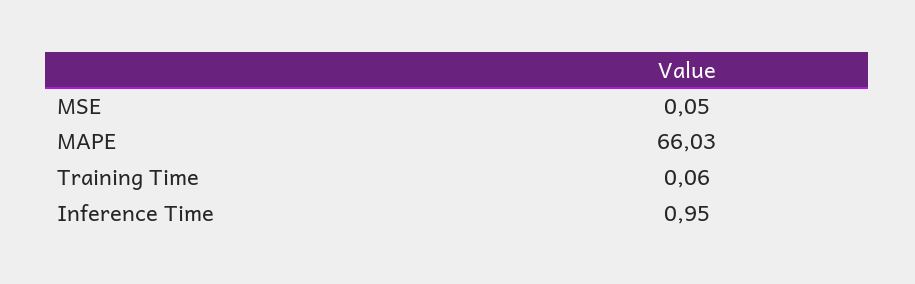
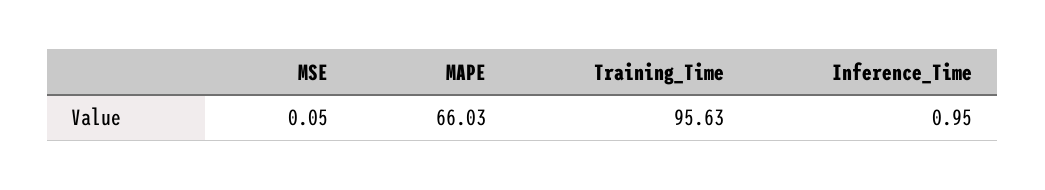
  {
    "MSE": 0.05,
    "MAPE": 66.03,
-   "Training Time": 0.06,
+   "Training Time": 95.63,
    "Inference Time": 0.95
  }

